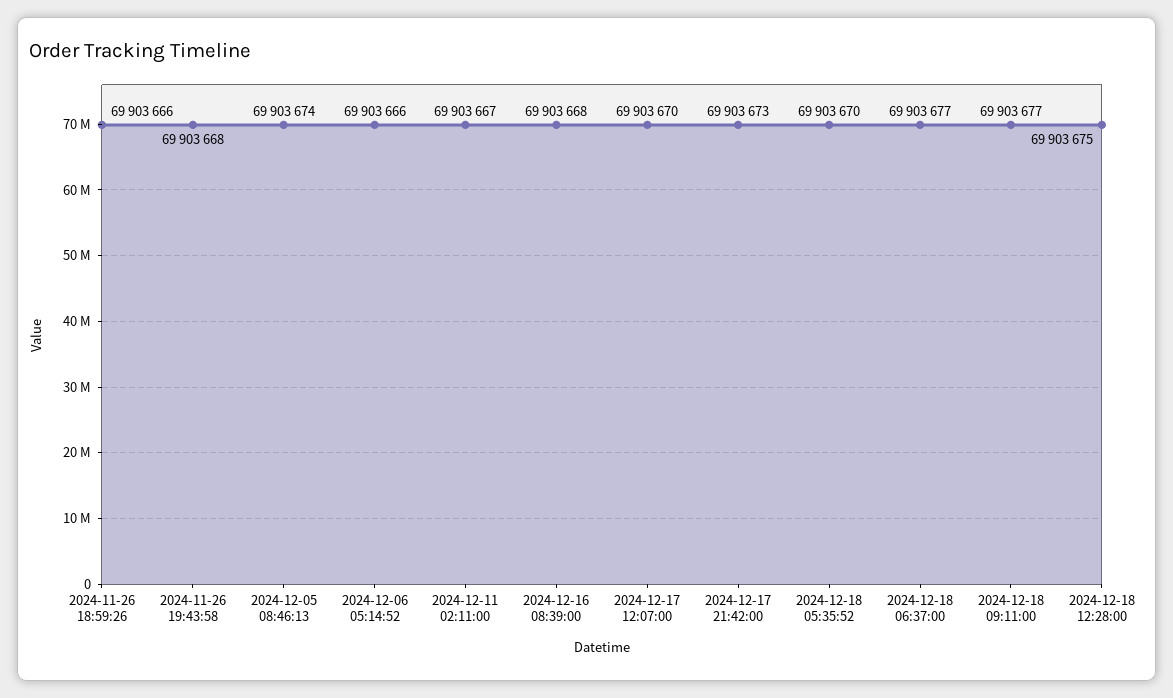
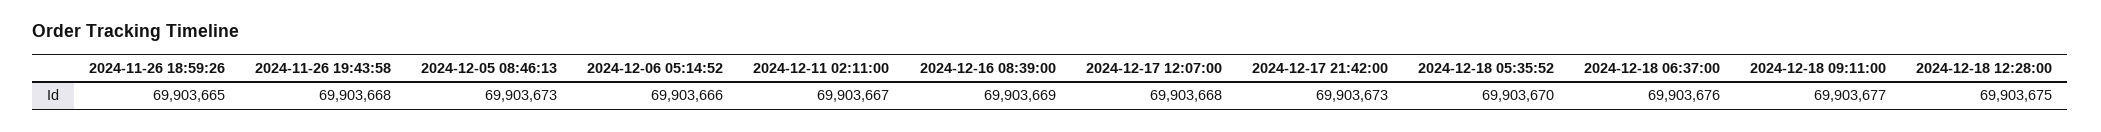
  {
-   "2024-11-26 18:59:26": 69903666,
+   "2024-11-26 18:59:26": 69903665,
    "2024-11-26 19:43:58": 69903668,
-   "2024-12-05 08:46:13": 69903674,
+   "2024-12-05 08:46:13": 69903673,
    "2024-12-06 05:14:52": 69903666,
    "2024-12-11 02:11:00": 69903667,
-   "2024-12-16 08:39:00": 69903668,
+   "2024-12-16 08:39:00": 69903669,
-   "2024-12-17 12:07:00": 69903670,
+   "2024-12-17 12:07:00": 69903668,
    "2024-12-17 21:42:00": 69903673,
    "2024-12-18 05:35:52": 69903670,
-   "2024-12-18 06:37:00": 69903677,
+   "2024-12-18 06:37:00": 69903676,
    "2024-12-18 09:11:00": 69903677,
    "2024-12-18 12:28:00": 69903675
  }

